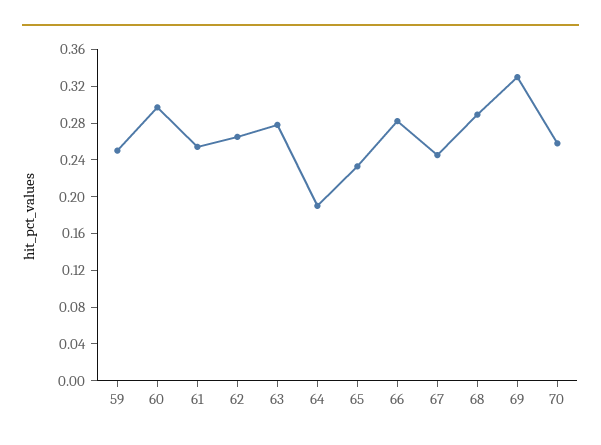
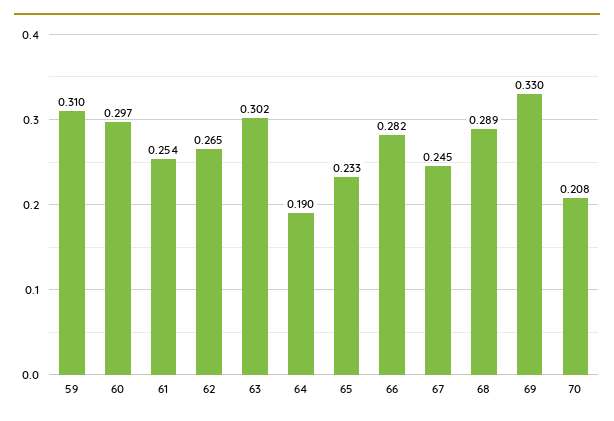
  {
-   "59": 0.25,
+   "59": 0.31,
    "60": 0.297,
    "61": 0.254,
    "62": 0.265,
-   "63": 0.28,
+   "63": 0.302,
    "64": 0.19,
    "65": 0.233,
    "66": 0.282,
    "67": 0.245,
    "68": 0.289,
    "69": 0.33,
-   "70": 0.26
+   "70": 0.208
  }

